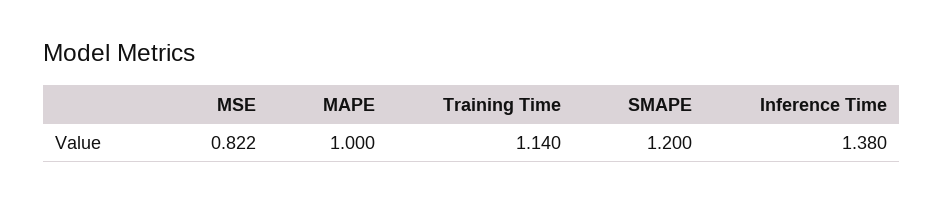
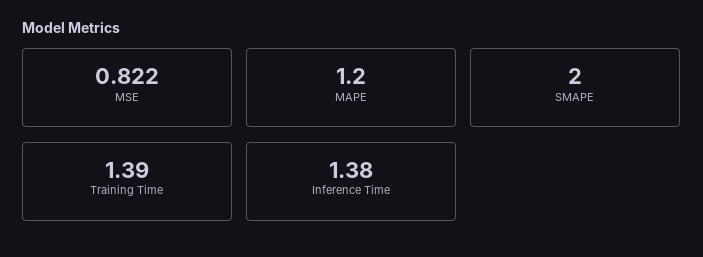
  {
    "MSE": 0.822,
-   "MAPE": 1,
+   "MAPE": 1.2,
-   "Training Time": 1.14,
+   "Training Time": 1.39,
-   "SMAPE": 1.2,
+   "SMAPE": 2,
    "Inference Time": 1.38
  }

